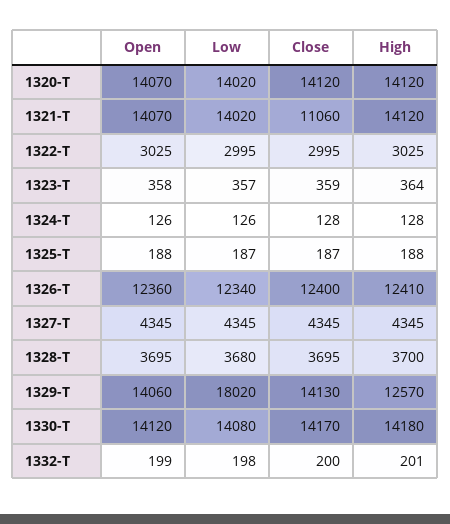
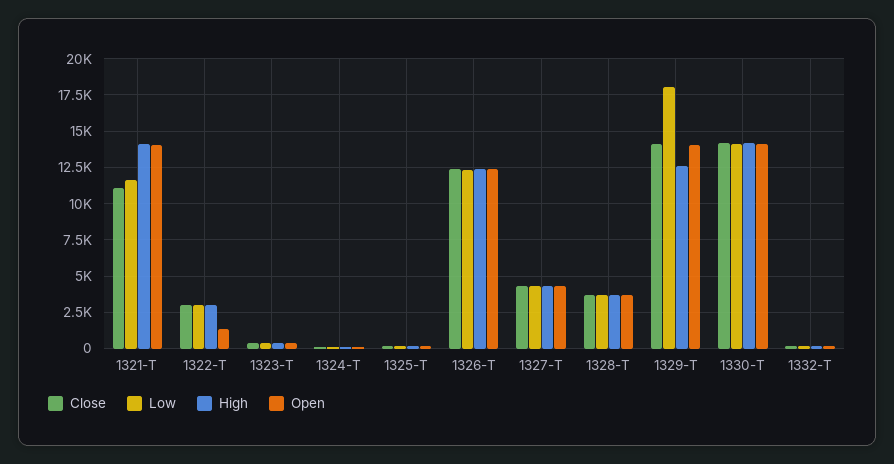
  {
    "Open": {
-     "1320-T": 14070,
      "1321-T": 14070,
-     "1322-T": 3025,
+     "1322-T": 1500,
      "1323-T": 358,
      "1324-T": 126,
      "1325-T": 188,
      "1326-T": 12360,
      "1327-T": 4345,
      "1328-T": 3695,
      "1329-T": 14060,
      "1330-T": 14120,
      "1332-T": 199
    },
    "Low": {
-     "1320-T": 14020,
-     "1321-T": 14020,
+     "1321-T": 11500,
      "1322-T": 2995,
      "1323-T": 357,
      "1324-T": 126,
      "1325-T": 187,
      "1326-T": 12340,
      "1327-T": 4345,
      "1328-T": 3680,
      "1329-T": 18020,
      "1330-T": 14080,
      "1332-T": 198
    },
    "Close": {
-     "1320-T": 14120,
      "1321-T": 11060,
      "1322-T": 2995,
      "1323-T": 359,
      "1324-T": 128,
      "1325-T": 187,
      "1326-T": 12400,
      "1327-T": 4345,
      "1328-T": 3695,
      "1329-T": 14130,
      "1330-T": 14170,
      "1332-T": 200
    },
    "High": {
-     "1320-T": 14120,
      "1321-T": 14120,
      "1322-T": 3025,
      "1323-T": 364,
      "1324-T": 128,
      "1325-T": 188,
      "1326-T": 12410,
      "1327-T": 4345,
      "1328-T": 3700,
      "1329-T": 12570,
      "1330-T": 14180,
      "1332-T": 201
    }
  }

